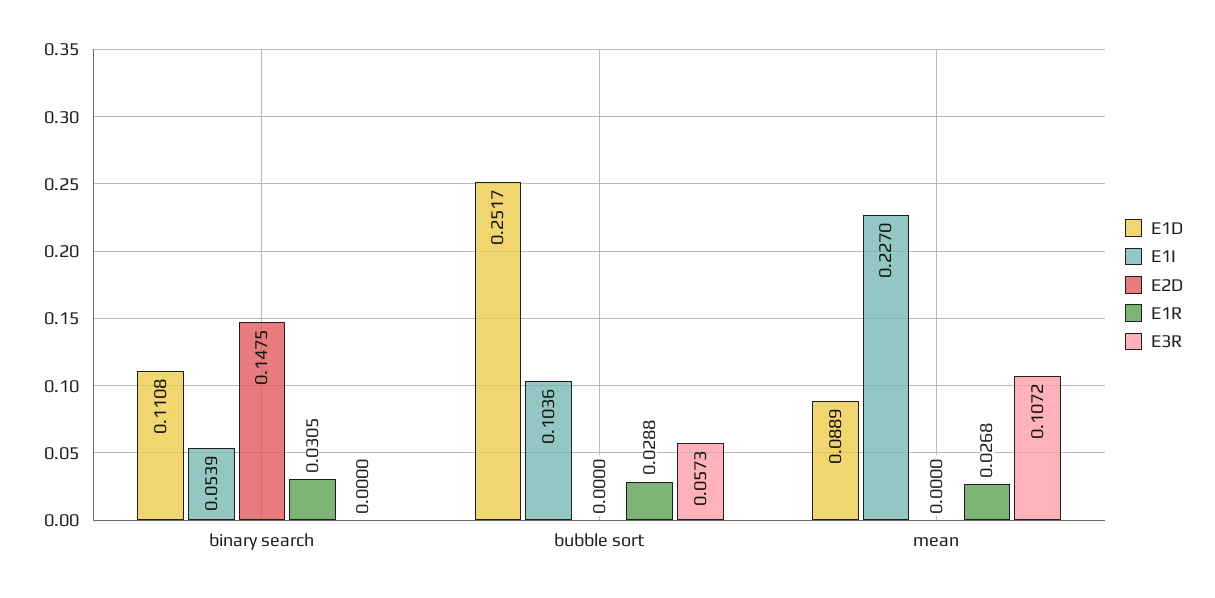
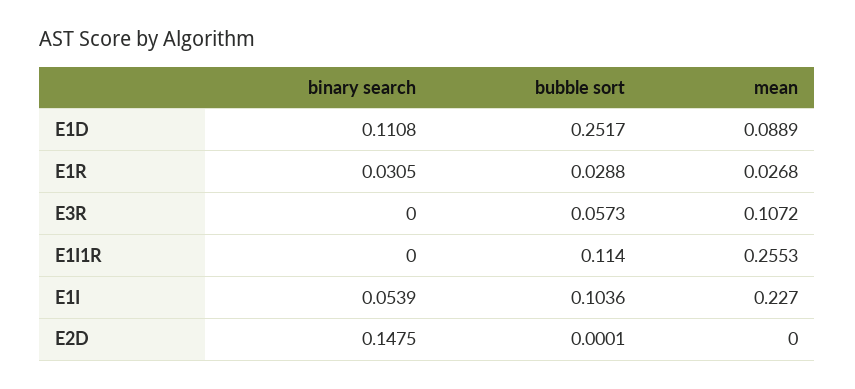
  {
    "E1D": {
      "binary search": 0.1108,
      "bubble sort": 0.2517,
      "mean": 0.0889
    },
    "E1I": {
      "binary search": 0.0539,
      "bubble sort": 0.1036,
      "mean": 0.227
    },
    "E2D": {
      "binary search": 0.1475,
-     "bubble sort": 0,
+     "bubble sort": 0.0001,
      "mean": 0
    },
    "E1R": {
      "binary search": 0.0305,
      "bubble sort": 0.0288,
      "mean": 0.0268
    },
    "E3R": {
      "binary search": 0,
      "bubble sort": 0.0573,
      "mean": 0.1072
-   }
+   },
+   "E1I1R": {
+     "binary search": 0,
+     "bubble sort": 0.114,
+     "mean": 0.2553
+   }
  }

